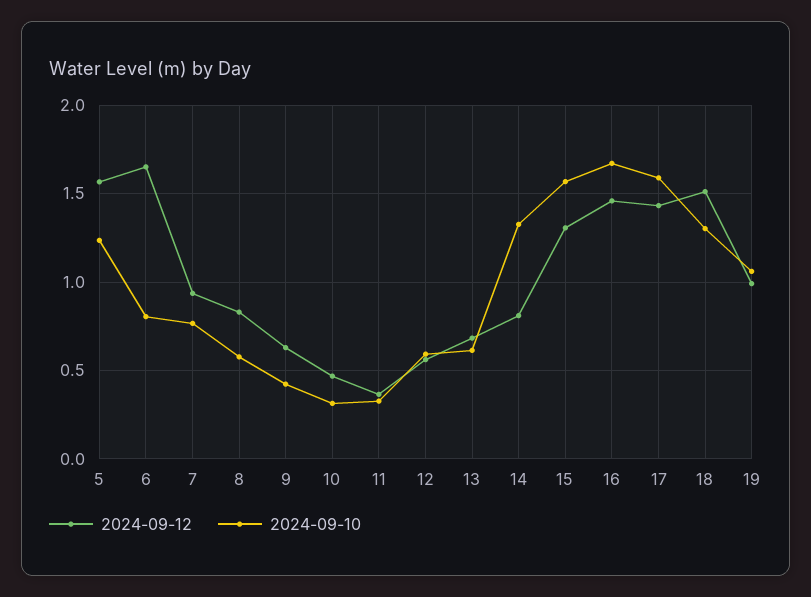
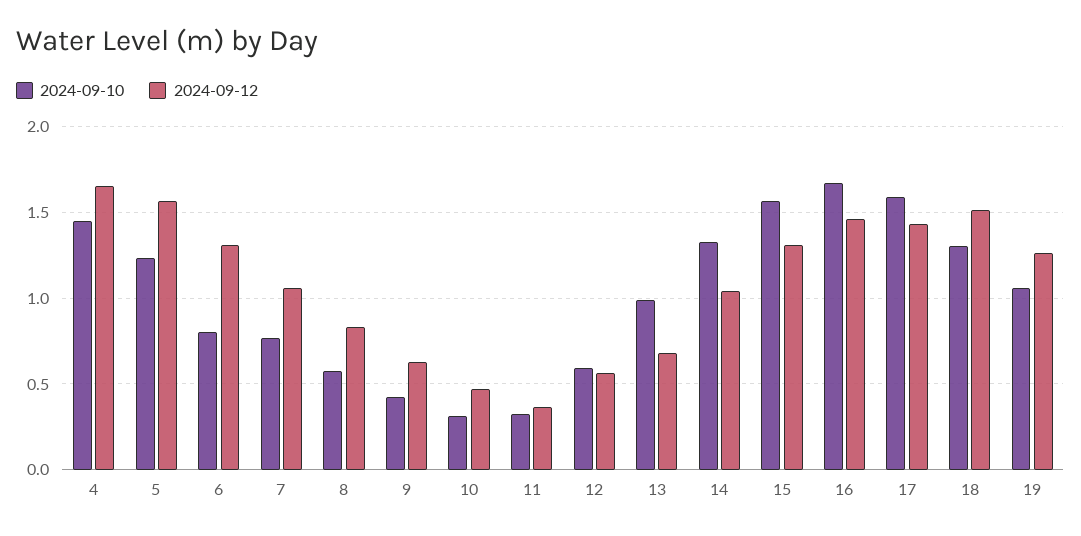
  {
    "2024-09-12": {
      "5": 1.55,
-     "6": 1.65,
+     "6": 1.3,
-     "7": 0.95,
+     "7": 1.05,
      "8": 0.85,
      "9": 0.65,
      "10": 0.45,
      "11": 0.35,
      "12": 0.55,
      "13": 0.7,
-     "14": 0.8,
+     "14": 1.05,
      "15": 1.3,
      "16": 1.45,
      "17": 1.45,
      "18": 1.5,
-     "19": 1
+     "19": 1.25,
+     "4": 1.65
    },
    "2024-09-10": {
      "5": 1.25,
      "6": 0.8,
      "7": 0.75,
      "8": 0.6,
      "9": 0.4,
      "10": 0.3,
      "11": 0.35,
      "12": 0.6,
-     "13": 0.6,
+     "13": 1,
      "14": 1.35,
      "15": 1.55,
      "16": 1.65,
      "17": 1.6,
      "18": 1.3,
-     "19": 1.05
+     "19": 1.05,
+     "4": 1.45
    }
  }

